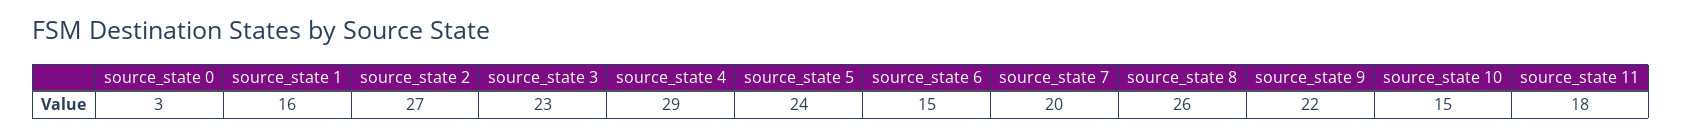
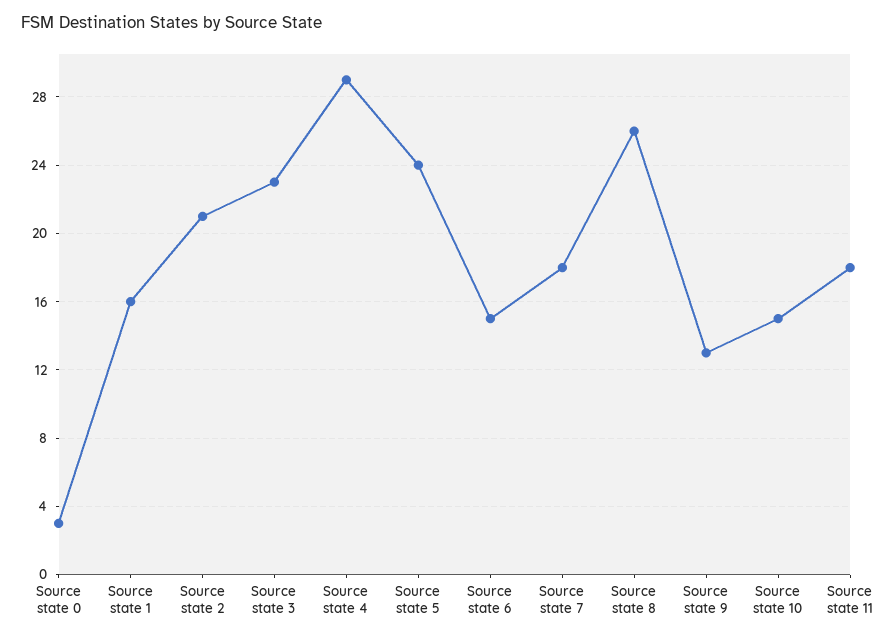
  {
    "source_state 0": 3,
    "source_state 1": 16,
-   "source_state 2": 27,
+   "source_state 2": 21,
    "source_state 3": 23,
    "source_state 4": 29,
    "source_state 5": 24,
    "source_state 6": 15,
-   "source_state 7": 20,
+   "source_state 7": 18,
    "source_state 8": 26,
-   "source_state 9": 22,
+   "source_state 9": 13,
    "source_state 10": 15,
    "source_state 11": 18
  }

